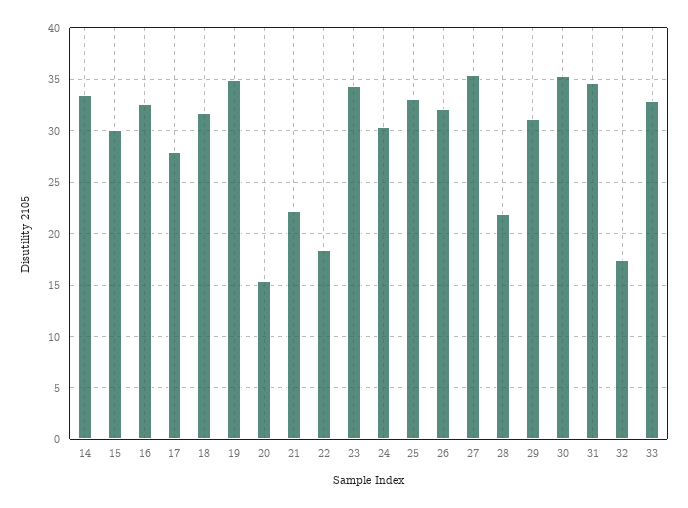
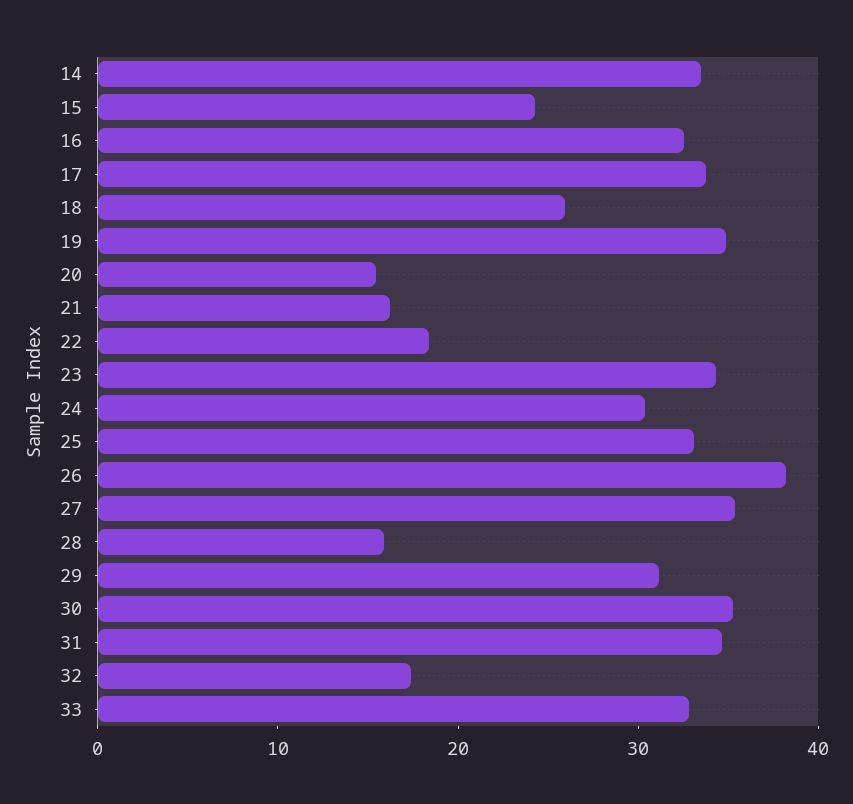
  {
    "14": 34,
-   "15": 30,
+   "15": 24,
    "16": 33,
-   "17": 28,
+   "17": 34,
-   "18": 32,
+   "18": 26,
    "19": 35,
    "20": 15,
-   "21": 22,
+   "21": 16,
    "22": 18,
    "23": 34,
    "24": 30,
    "25": 33,
-   "26": 32,
+   "26": 38,
    "27": 35,
-   "28": 22,
+   "28": 16,
    "29": 31,
    "30": 35,
    "31": 35,
    "32": 17,
    "33": 33
  }

